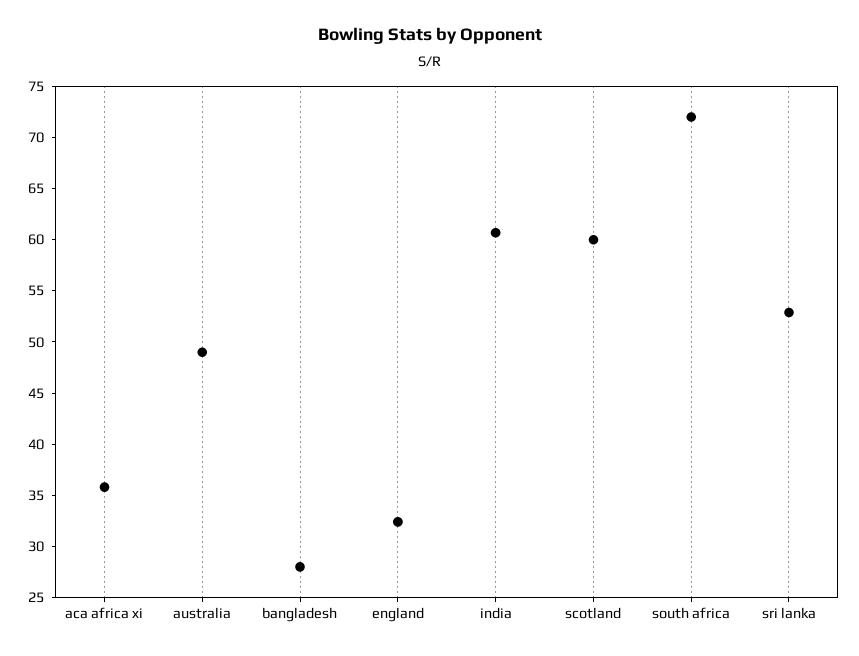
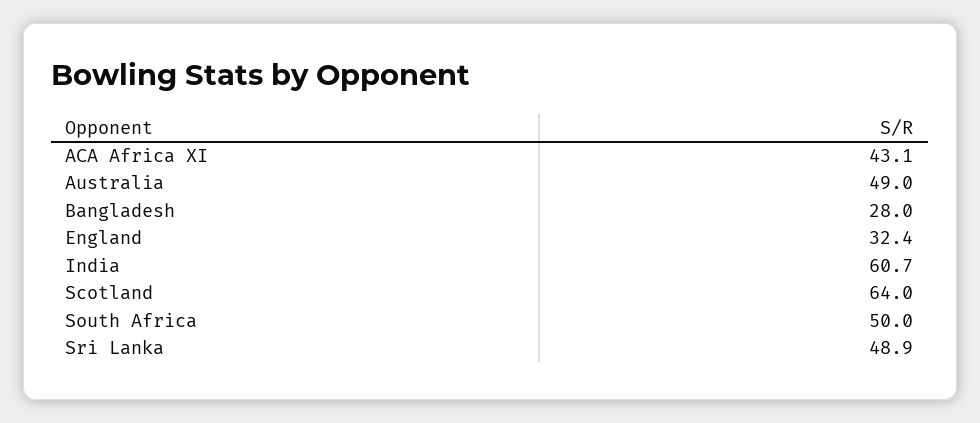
  {
-   "aca africa xi": 36,
+   "aca africa xi": 43.1,
    "australia": 49,
    "bangladesh": 28,
    "england": 32.4,
    "india": 60.7,
-   "scotland": 60,
+   "scotland": 64,
-   "south africa": 72,
+   "south africa": 50,
-   "sri lanka": 53
+   "sri lanka": 48.9
  }

